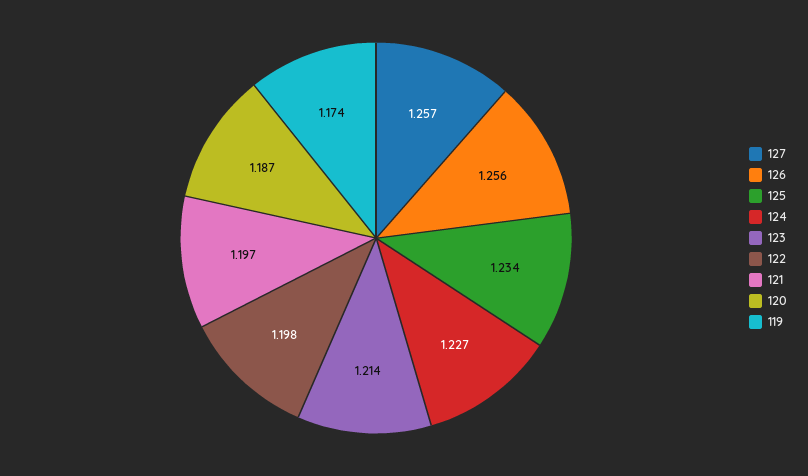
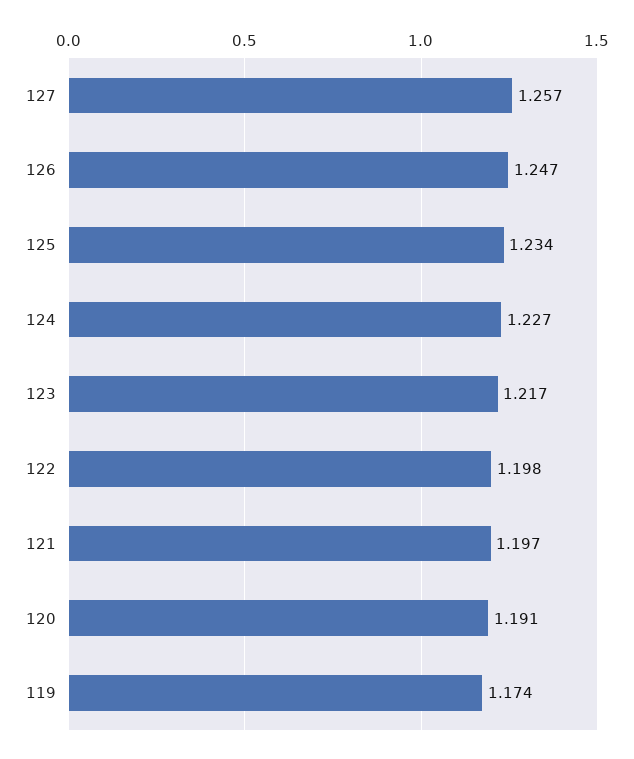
  {
    "127": 1.257,
-   "126": 1.256,
+   "126": 1.247,
    "125": 1.234,
    "124": 1.227,
-   "123": 1.214,
+   "123": 1.217,
    "122": 1.198,
    "121": 1.197,
-   "120": 1.187,
+   "120": 1.191,
    "119": 1.174
  }

